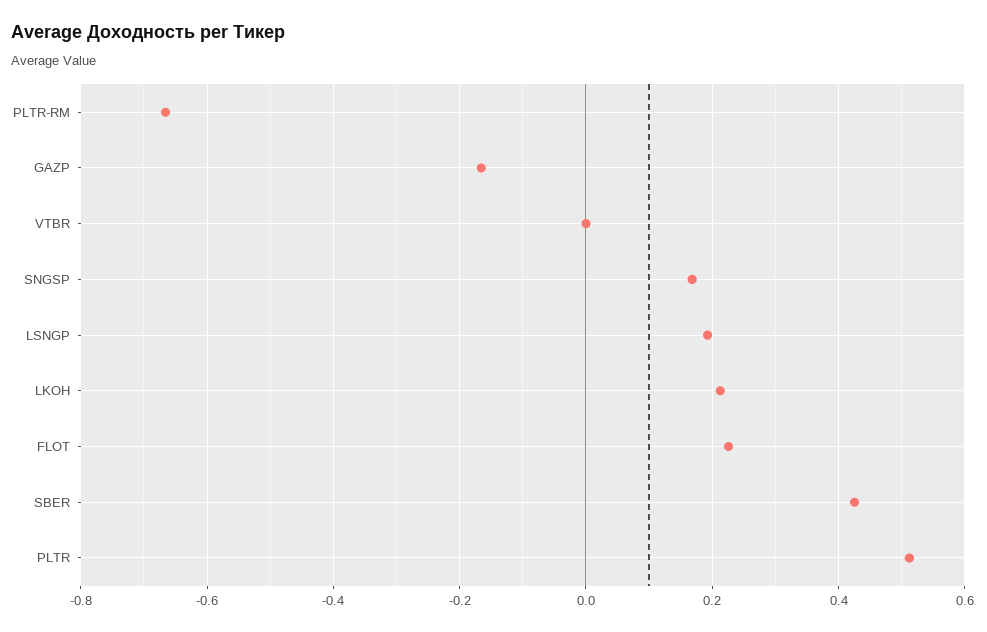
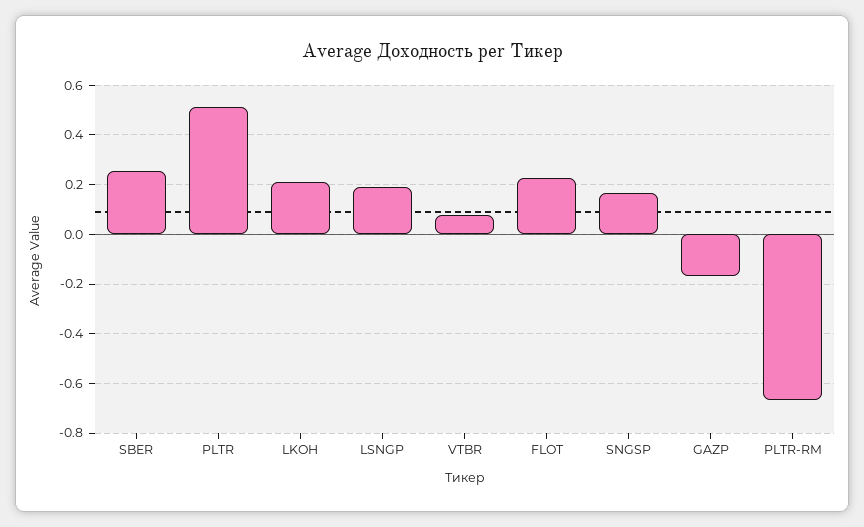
  {
    "PLTR-RM": -0.66,
    "GAZP": -0.16,
-   "VTBR": 0,
+   "VTBR": 0.075,
    "SNGSP": 0.16,
    "LSNGP": 0.2,
    "LKOH": 0.22,
    "FLOT": 0.22,
-   "SBER": 0.42,
+   "SBER": 0.25,
    "PLTR": 0.52
  }

